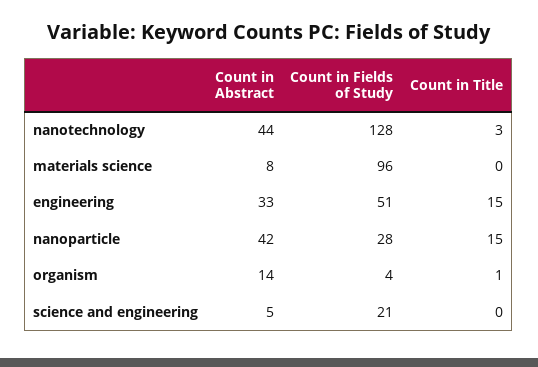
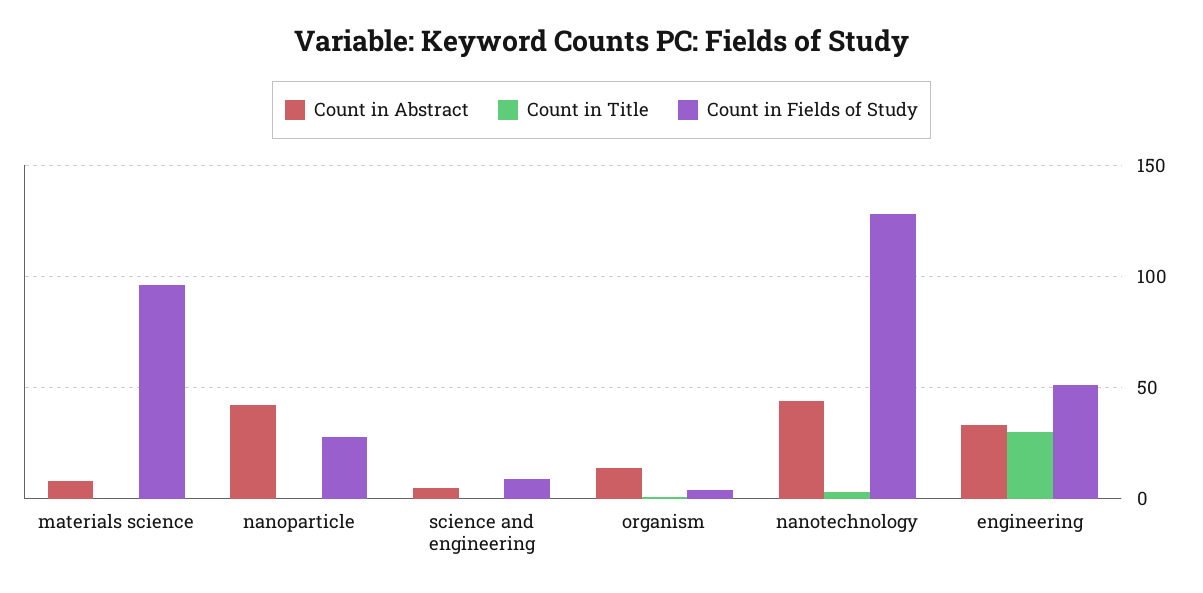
  {
    "Count in Abstract": {
      "nanotechnology": 44,
      "materials science": 8,
      "engineering": 33,
      "nanoparticle": 42,
      "organism": 14,
      "science and engineering": 5
    },
    "Count in Fields of Study": {
      "nanotechnology": 128,
      "materials science": 96,
      "engineering": 51,
      "nanoparticle": 28,
      "organism": 4,
-     "science and engineering": 21
+     "science and engineering": 10
    },
    "Count in Title": {
      "nanotechnology": 3,
      "materials science": 0,
-     "engineering": 15,
+     "engineering": 30,
-     "nanoparticle": 15,
+     "nanoparticle": 0,
      "organism": 1,
      "science and engineering": 0
    }
  }

